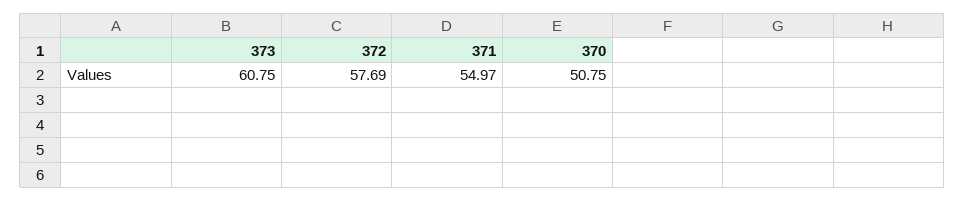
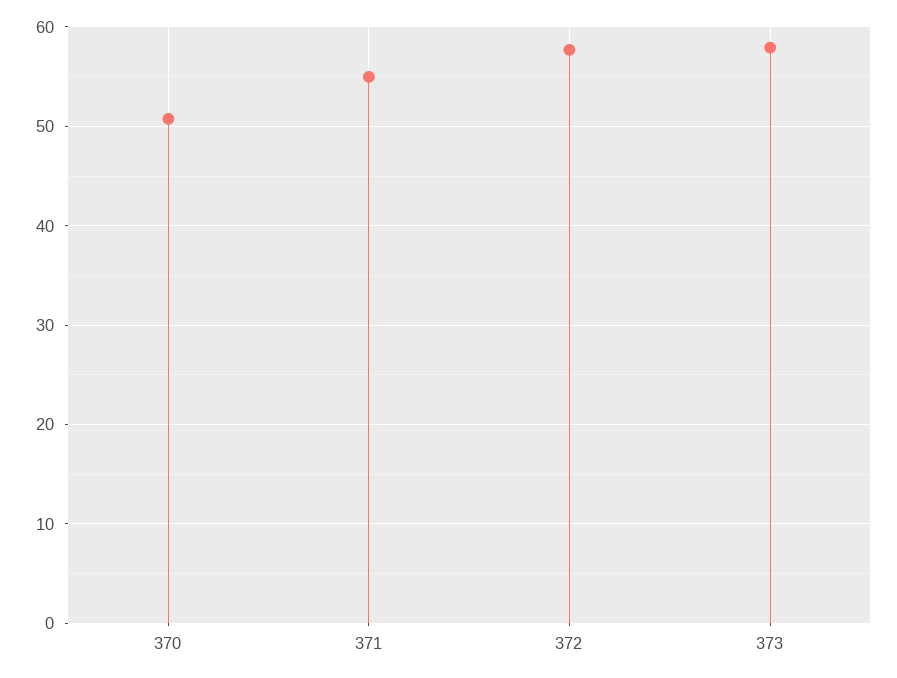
  {
-   "373": 60.75,
+   "373": 58,
    "372": 57.69,
    "371": 54.97,
    "370": 50.75
  }

